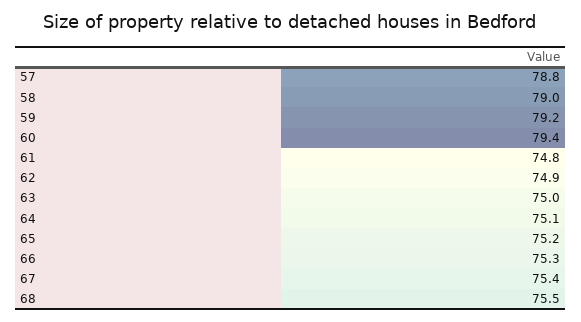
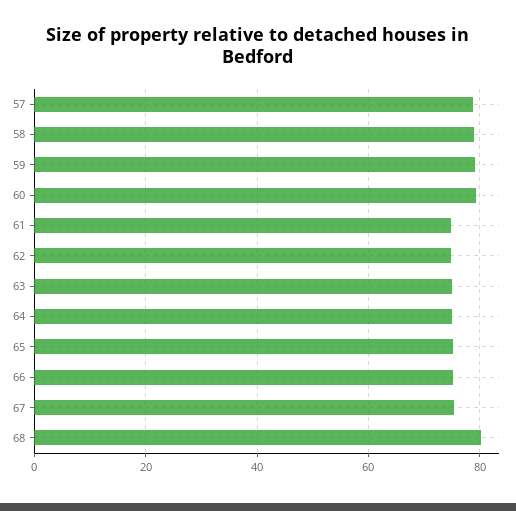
  {
    "57": 78.8,
    "58": 79,
    "59": 79.2,
    "60": 79.4,
    "61": 74.8,
    "62": 74.9,
    "63": 75,
    "64": 75.1,
    "65": 75.2,
    "66": 75.3,
    "67": 75.4,
-   "68": 75.5
+   "68": 80
  }

